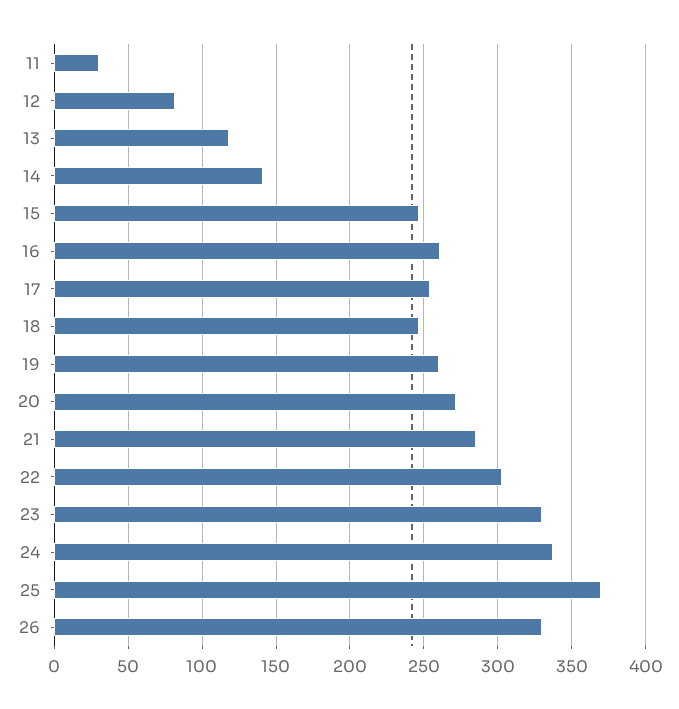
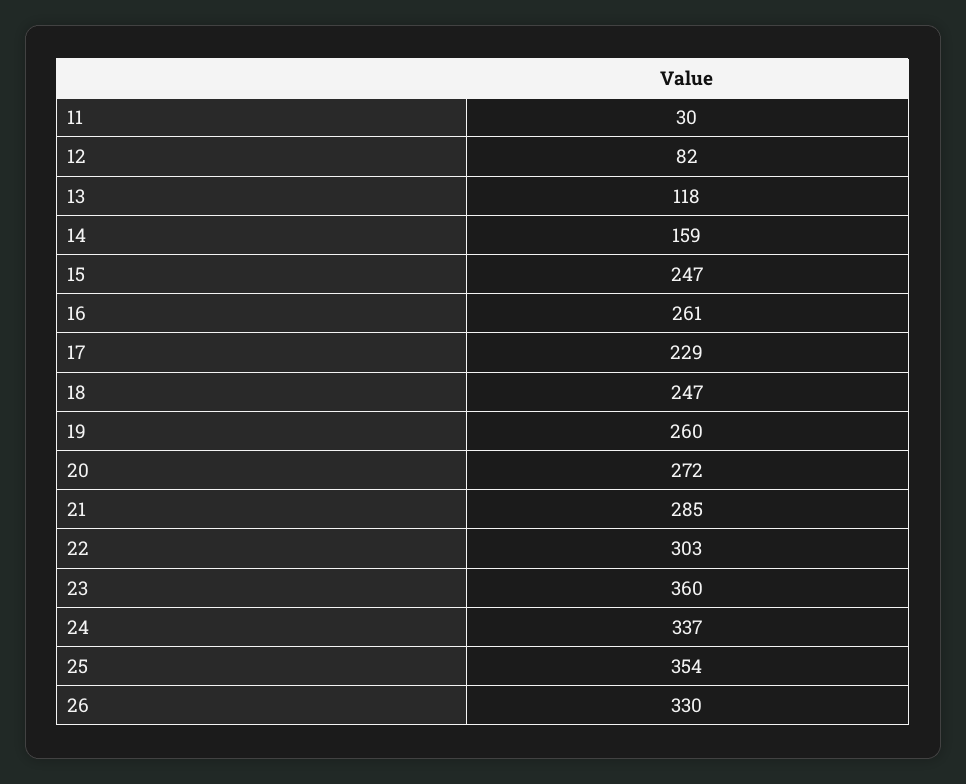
  {
    "11": 30,
    "12": 82,
    "13": 118,
-   "14": 140,
+   "14": 159,
    "15": 247,
    "16": 261,
-   "17": 255,
+   "17": 229,
    "18": 247,
    "19": 260,
    "20": 272,
    "21": 285,
    "22": 303,
-   "23": 330,
+   "23": 360,
    "24": 337,
-   "25": 370,
+   "25": 354,
    "26": 330
  }

